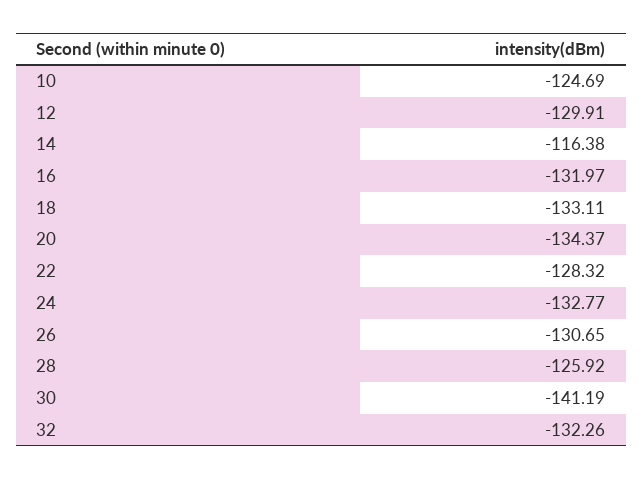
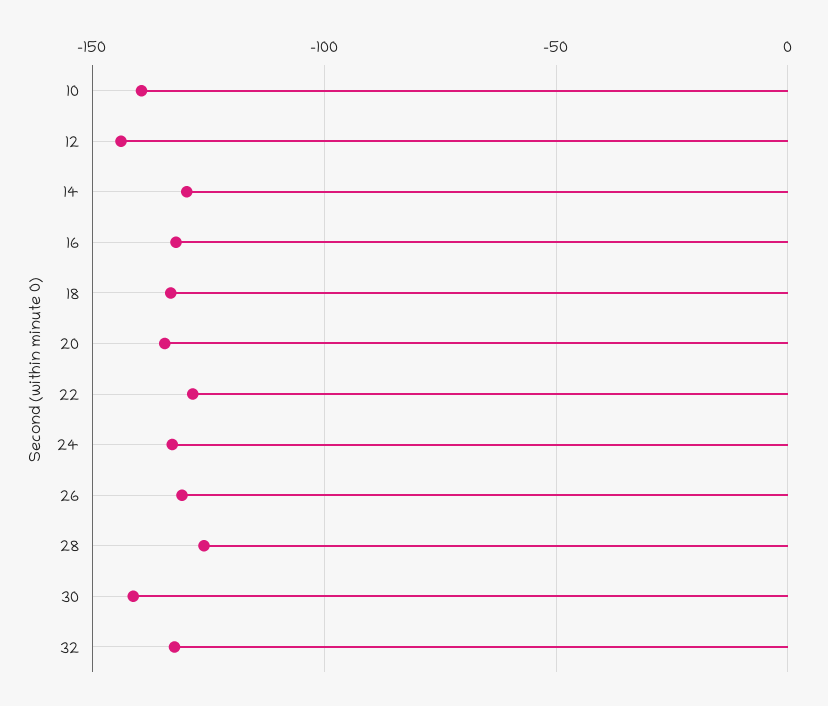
  {
-   "10": -124.69,
+   "10": -140,
-   "12": -129.91,
+   "12": -145,
-   "14": -116.38,
+   "14": -130,
    "16": -131.97,
    "18": -133.11,
    "20": -134.37,
    "22": -128.32,
    "24": -132.77,
    "26": -130.65,
    "28": -125.92,
    "30": -141.19,
    "32": -132.26
  }

